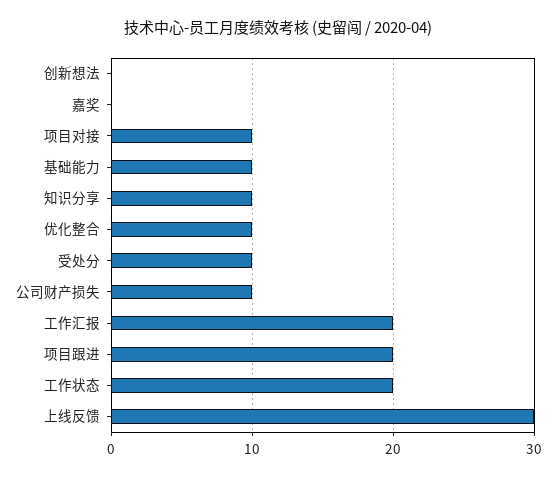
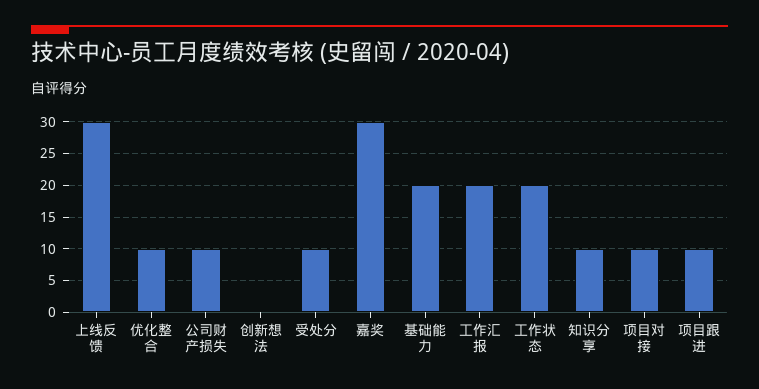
  {
    "创新想法": 0,
-   "嘉奖": 0,
+   "嘉奖": 30,
    "项目对接": 10,
-   "基础能力": 10,
+   "基础能力": 20,
    "知识分享": 10,
    "优化整合": 10,
    "受处分": 10,
    "公司财产损失": 10,
    "工作汇报": 20,
-   "项目跟进": 20,
+   "项目跟进": 10,
    "工作状态": 20,
    "上线反馈": 30
  }

